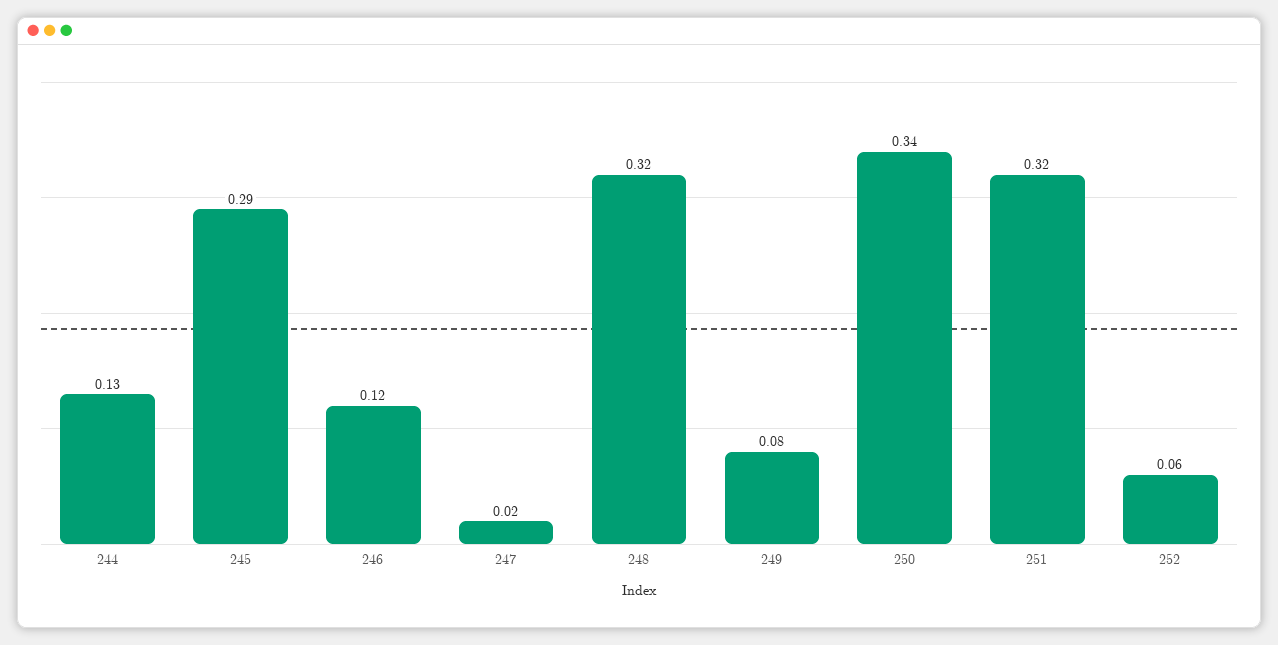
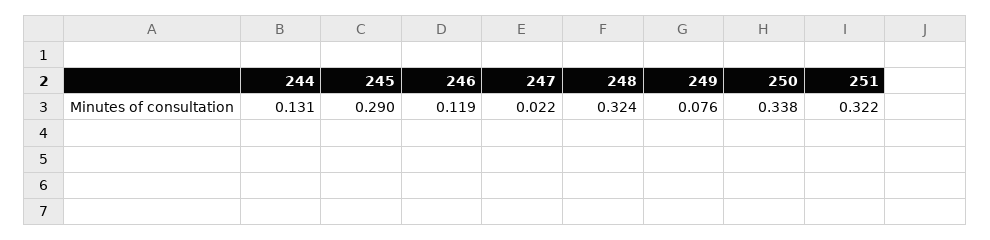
  {
    "244": 0.131,
    "245": 0.29,
    "246": 0.119,
    "247": 0.022,
    "248": 0.324,
    "249": 0.076,
    "250": 0.338,
-   "251": 0.322,
+   "251": 0.322
-   "252": 0.06
  }

